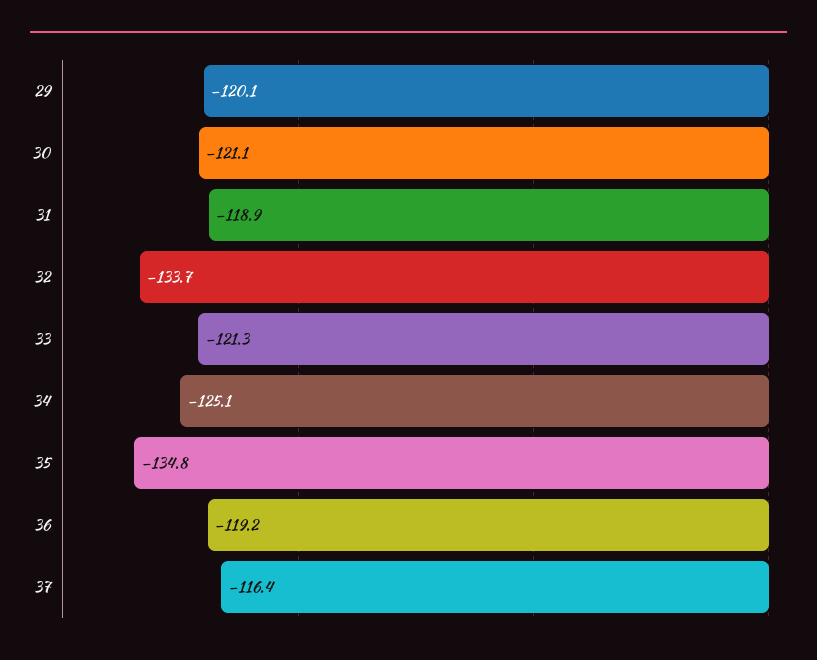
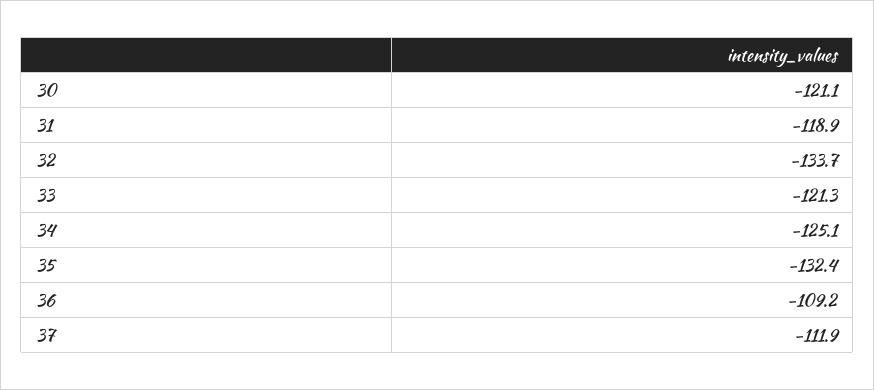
  {
-   "29": -120.1,
    "30": -121.1,
    "31": -118.9,
    "32": -133.7,
    "33": -121.3,
    "34": -125.1,
-   "35": -134.8,
+   "35": -132.4,
-   "36": -119.2,
+   "36": -109.2,
-   "37": -116.4
+   "37": -111.9
  }

